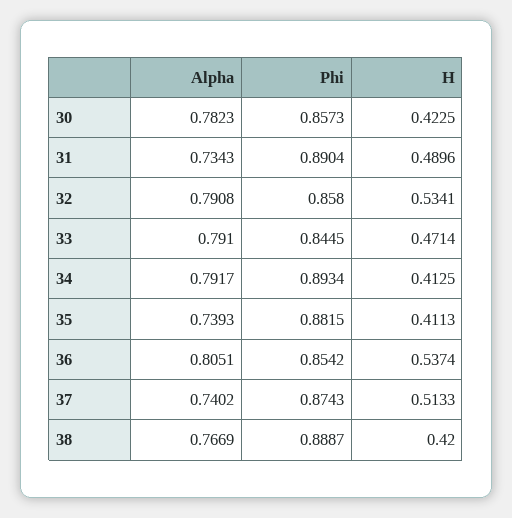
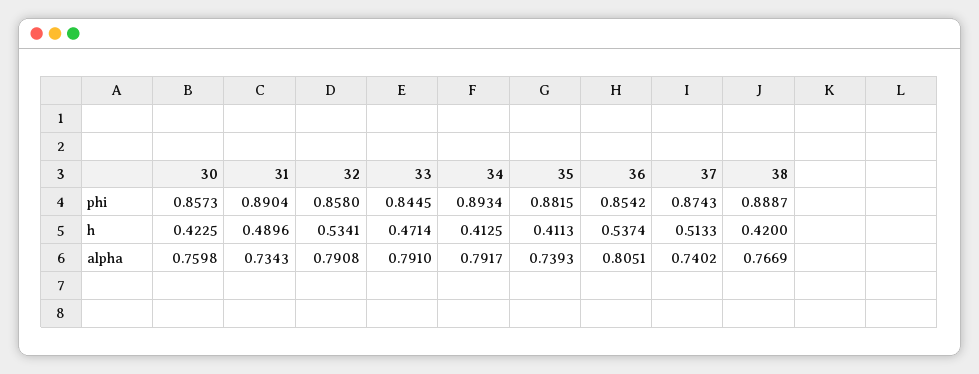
  {
    "Alpha": {
-     "30": 0.7823,
+     "30": 0.7598,
      "31": 0.7343,
      "32": 0.7908,
      "33": 0.791,
      "34": 0.7917,
      "35": 0.7393,
      "36": 0.8051,
      "37": 0.7402,
      "38": 0.7669
    },
    "Phi": {
      "30": 0.8573,
      "31": 0.8904,
      "32": 0.858,
      "33": 0.8445,
      "34": 0.8934,
      "35": 0.8815,
      "36": 0.8542,
      "37": 0.8743,
      "38": 0.8887
    },
    "H": {
      "30": 0.4225,
      "31": 0.4896,
      "32": 0.5341,
      "33": 0.4714,
      "34": 0.4125,
      "35": 0.4113,
      "36": 0.5374,
      "37": 0.5133,
      "38": 0.42
    }
  }

